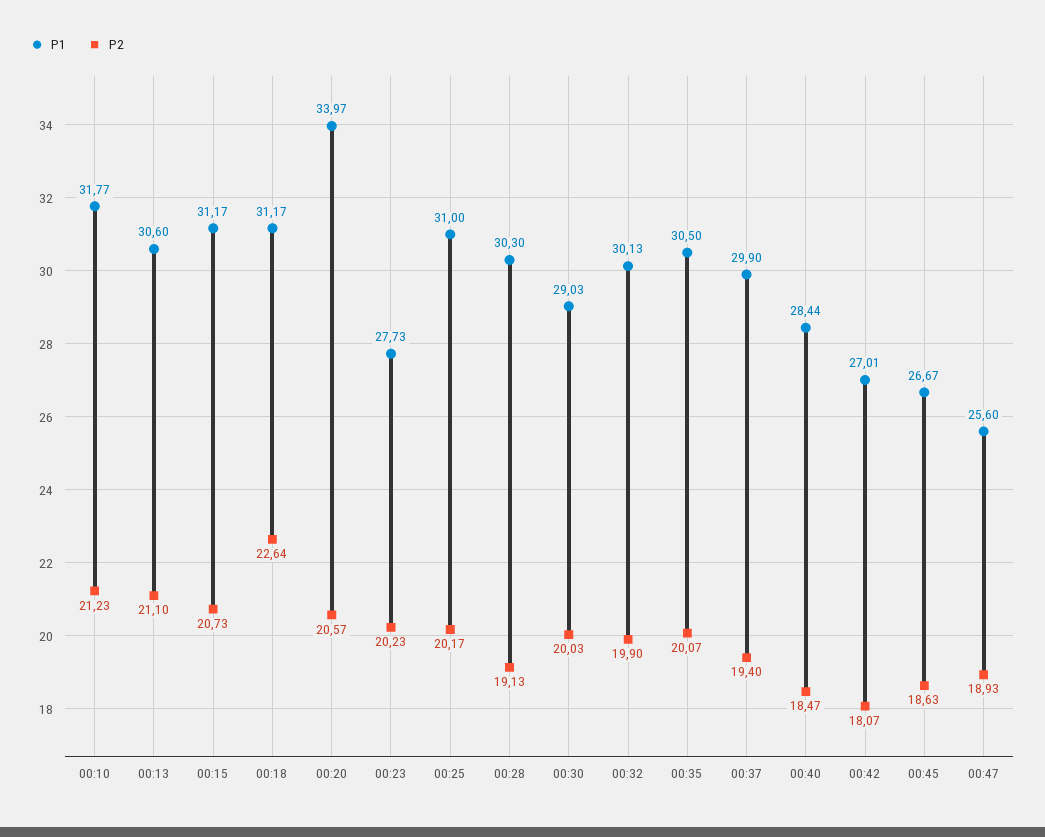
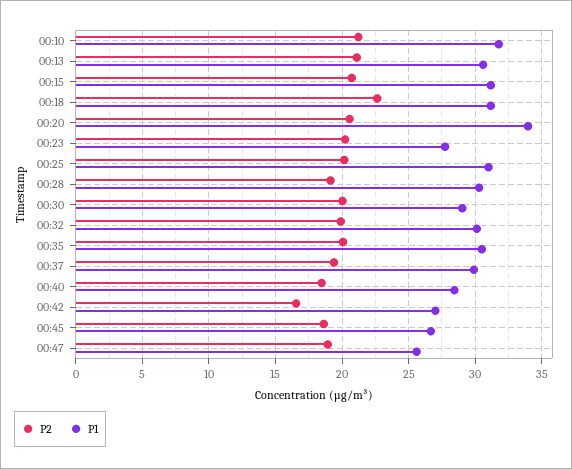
  {
    "P1": {
      "00:10": 31.77,
      "00:13": 30.6,
      "00:15": 31.17,
      "00:18": 31.17,
      "00:20": 33.97,
      "00:23": 27.73,
      "00:25": 31,
      "00:28": 30.3,
      "00:30": 29.03,
      "00:32": 30.13,
      "00:35": 30.5,
      "00:37": 29.9,
      "00:40": 28.44,
      "00:42": 27.01,
      "00:45": 26.67,
      "00:47": 25.6
    },
    "P2": {
      "00:10": 21.23,
      "00:13": 21.1,
      "00:15": 20.73,
      "00:18": 22.64,
      "00:20": 20.57,
      "00:23": 20.23,
      "00:25": 20.17,
      "00:28": 19.13,
      "00:30": 20.03,
      "00:32": 19.9,
      "00:35": 20.07,
      "00:37": 19.4,
      "00:40": 18.47,
-     "00:42": 18.07,
+     "00:42": 16.5,
      "00:45": 18.63,
      "00:47": 18.93
    }
  }

